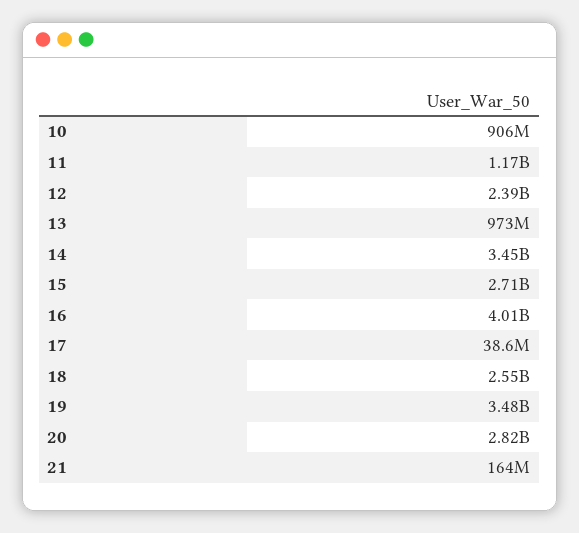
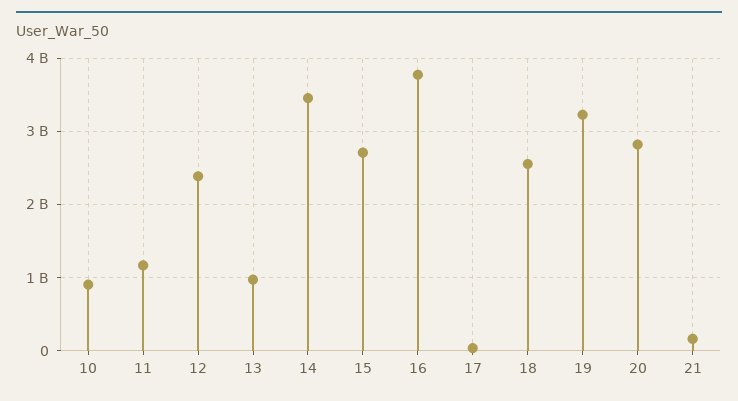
  {
    "10": 906000000,
    "11": 1170000000,
    "12": 2390000000,
    "13": 973000000,
    "14": 3450000000,
    "15": 2710000000,
-   "16": 4010000000,
+   "16": 3800000000,
    "17": 38600000,
    "18": 2550000000,
-   "19": 3480000000,
+   "19": 3200000000,
    "20": 2820000000,
    "21": 164000000
  }

